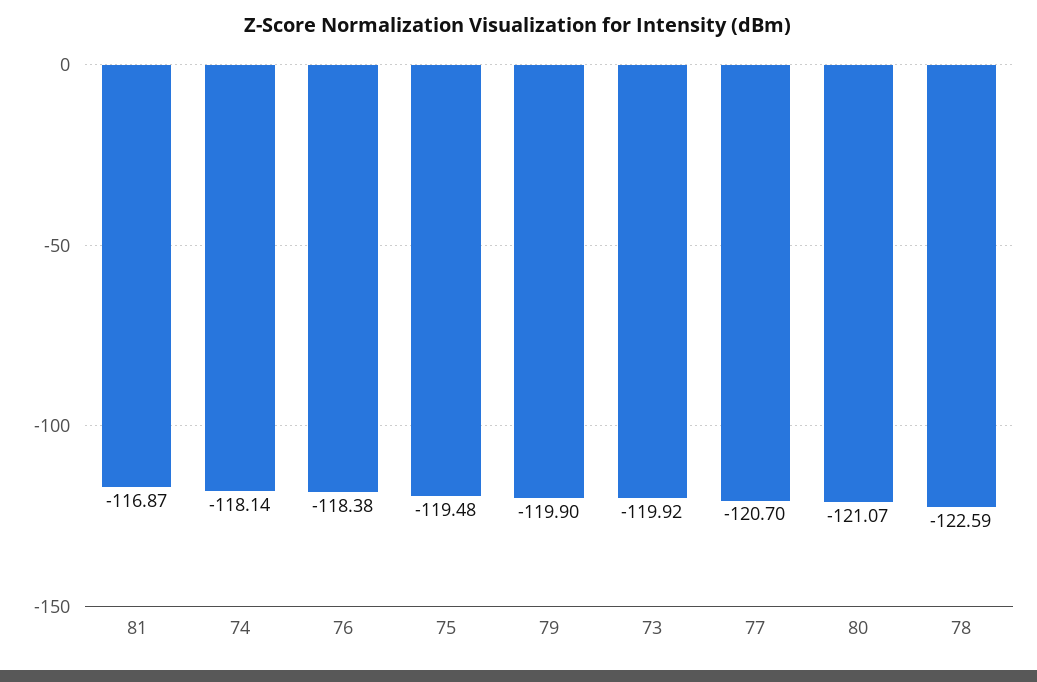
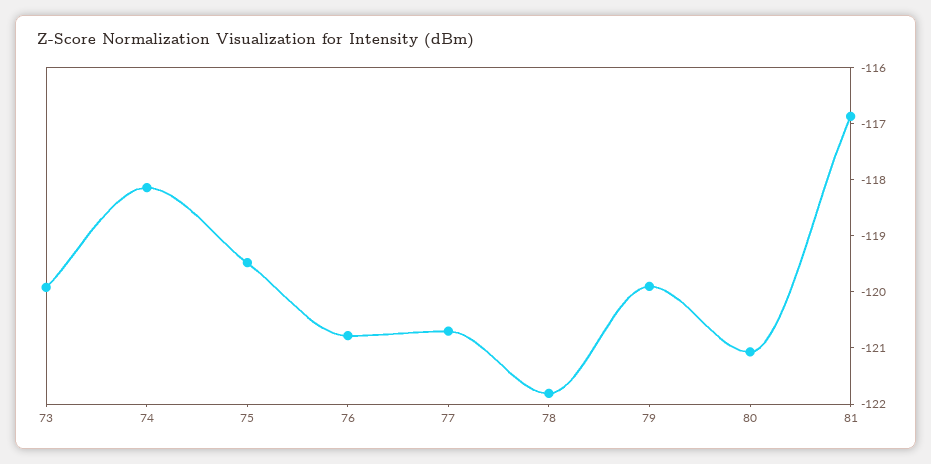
  {
    "81": -116.87,
    "74": -118.14,
-   "76": -118.38,
+   "76": -120.8,
    "75": -119.48,
    "79": -119.9,
    "73": -119.92,
    "77": -120.7,
    "80": -121.07,
-   "78": -122.59
+   "78": -121.8
  }

